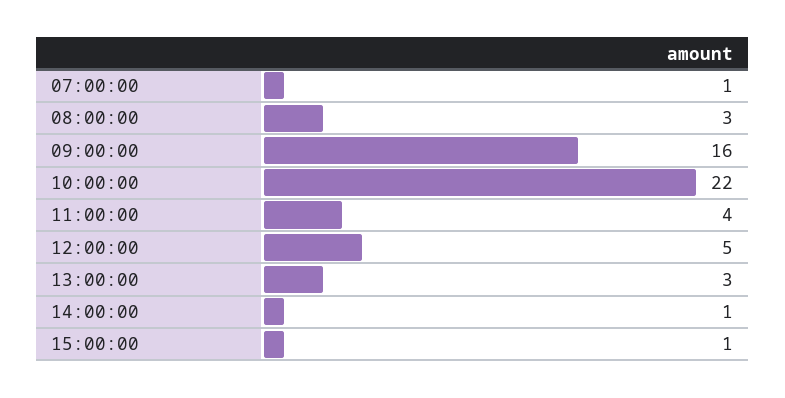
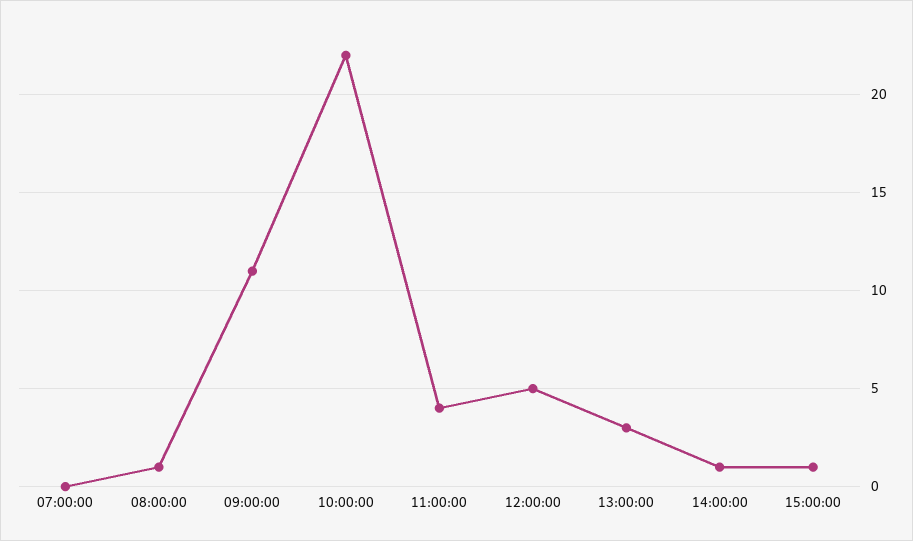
  {
-   "07:00:00": 1,
+   "07:00:00": 0,
-   "08:00:00": 3,
+   "08:00:00": 1,
-   "09:00:00": 16,
+   "09:00:00": 11,
    "10:00:00": 22,
    "11:00:00": 4,
    "12:00:00": 5,
    "13:00:00": 3,
    "14:00:00": 1,
    "15:00:00": 1
  }

